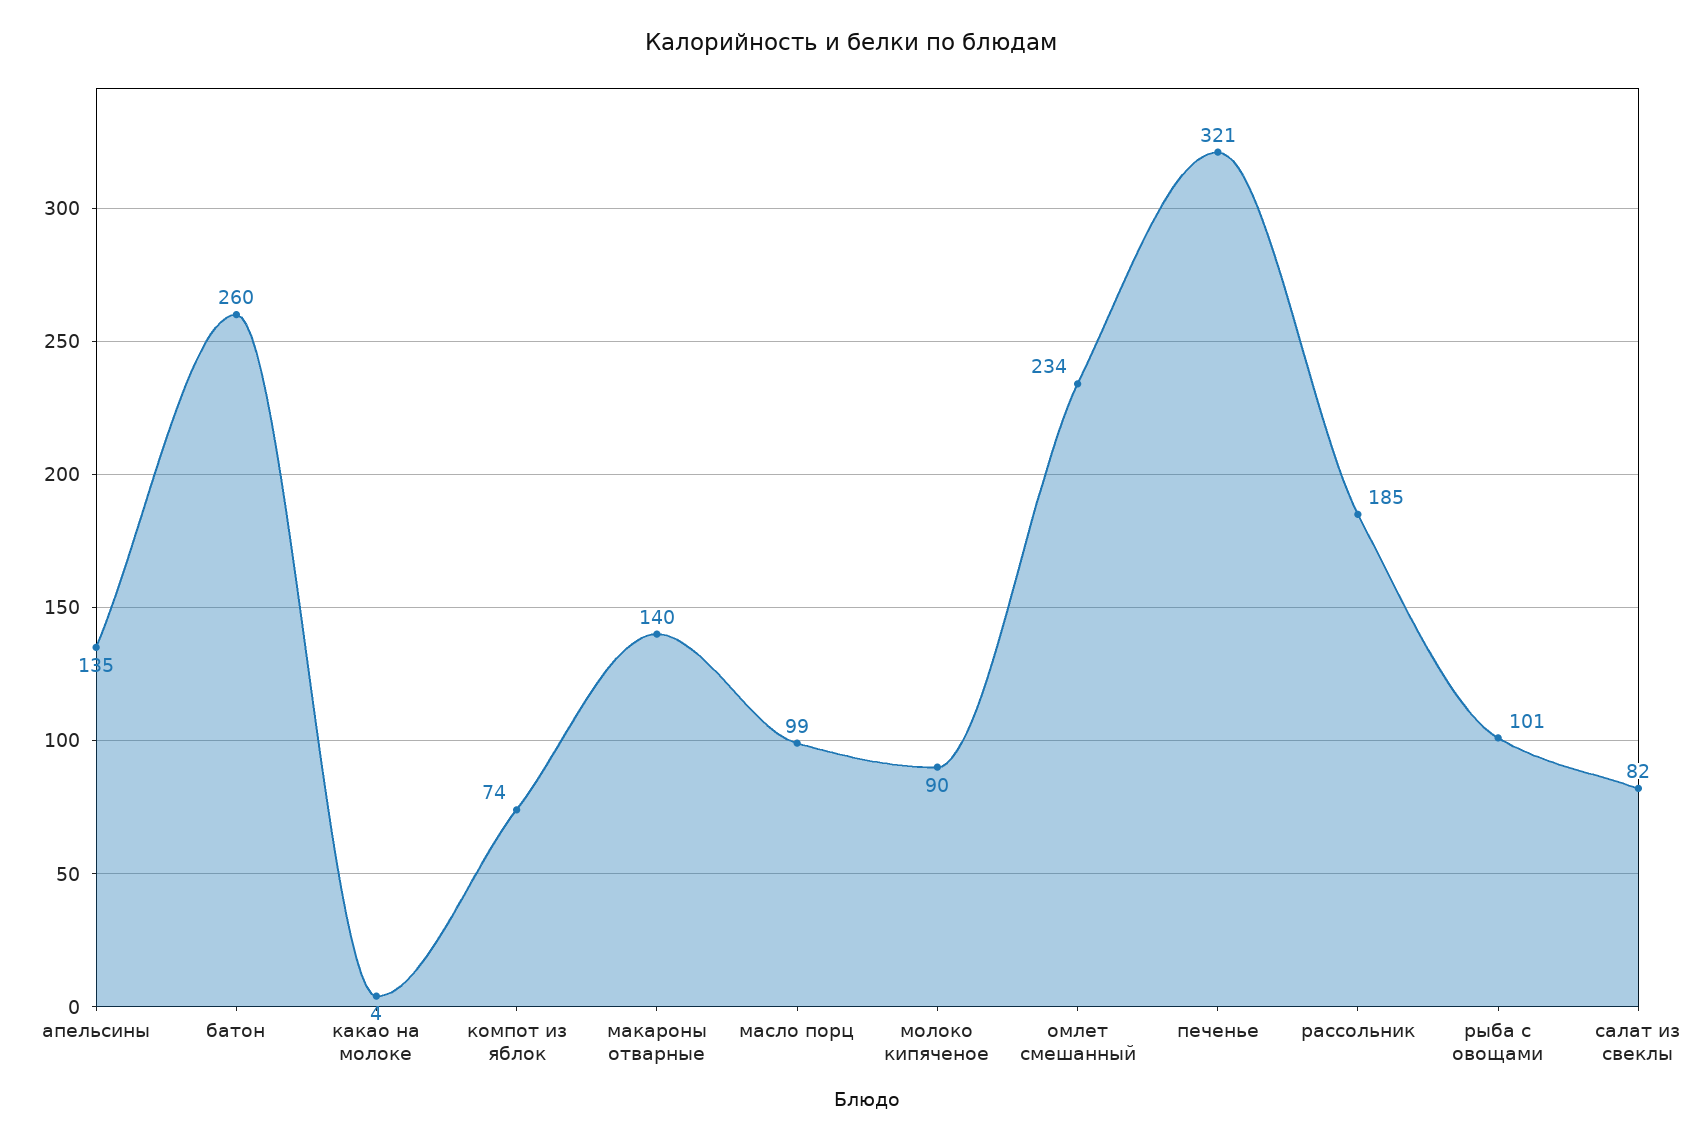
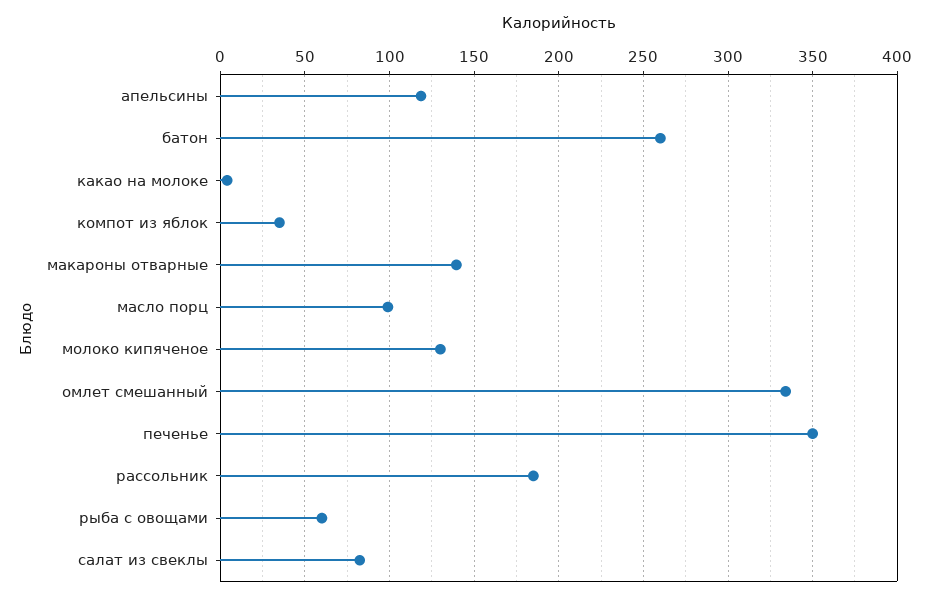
  {
-   "апельсины": 135,
+   "апельсины": 120,
    "батон": 260,
    "какао на молоке": 4,
-   "компот из яблок": 74,
+   "компот из яблок": 35,
    "макароны отварные": 140,
    "масло порц": 99,
-   "молоко кипяченое": 90,
+   "молоко кипяченое": 130,
-   "омлет смешанный": 234,
+   "омлет смешанный": 335,
-   "печенье": 321,
+   "печенье": 350,
    "рассольник": 185,
-   "рыба с овощами": 101,
+   "рыба с овощами": 60,
    "салат из свеклы": 82
  }

